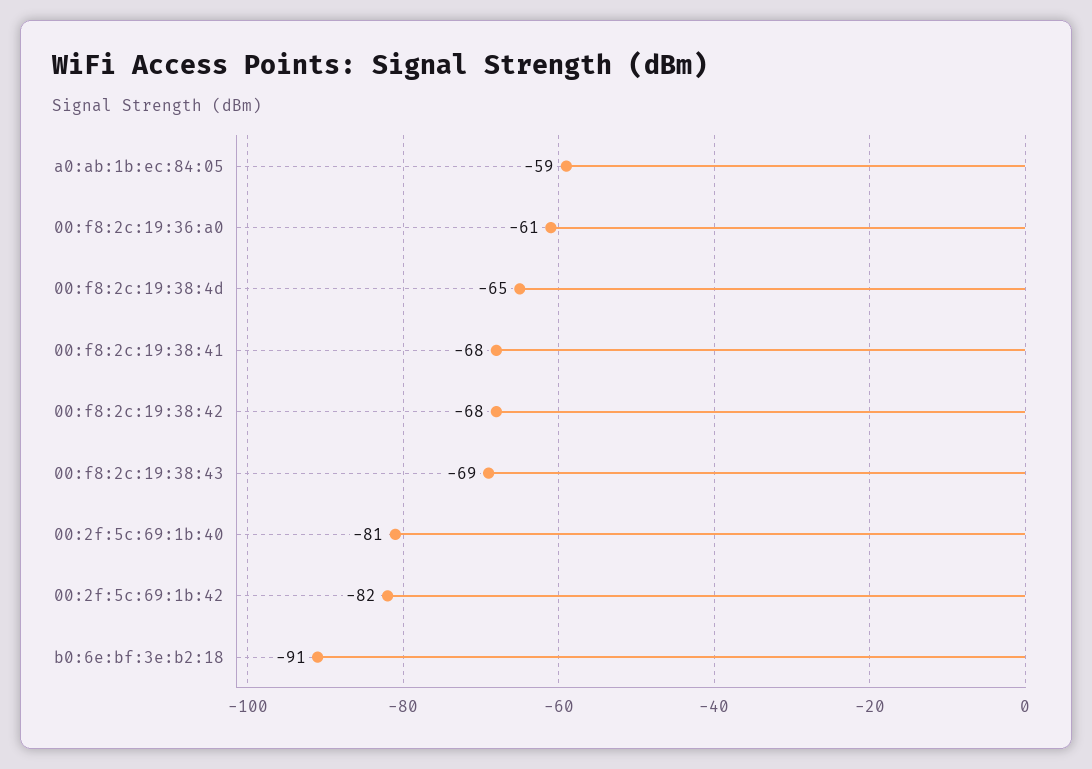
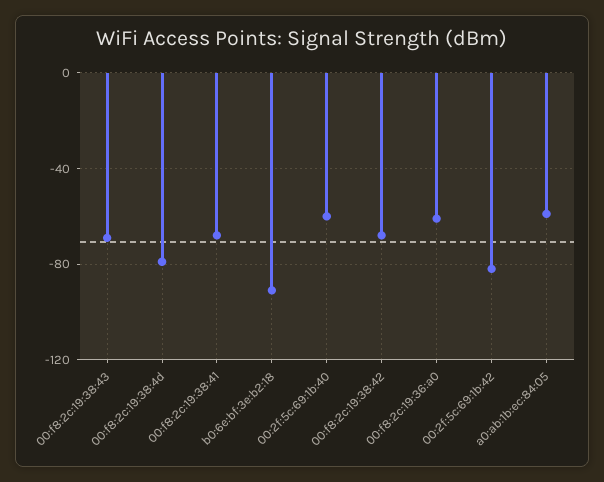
  {
    "a0:ab:1b:ec:84:05": -59,
    "00:f8:2c:19:36:a0": -61,
-   "00:f8:2c:19:38:4d": -65,
+   "00:f8:2c:19:38:4d": -80,
    "00:f8:2c:19:38:41": -68,
    "00:f8:2c:19:38:42": -68,
    "00:f8:2c:19:38:43": -69,
-   "00:2f:5c:69:1b:40": -81,
+   "00:2f:5c:69:1b:40": -60,
    "00:2f:5c:69:1b:42": -82,
    "b0:6e:bf:3e:b2:18": -91
  }

